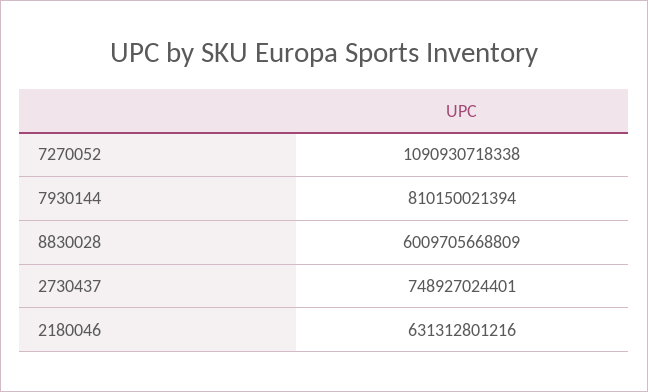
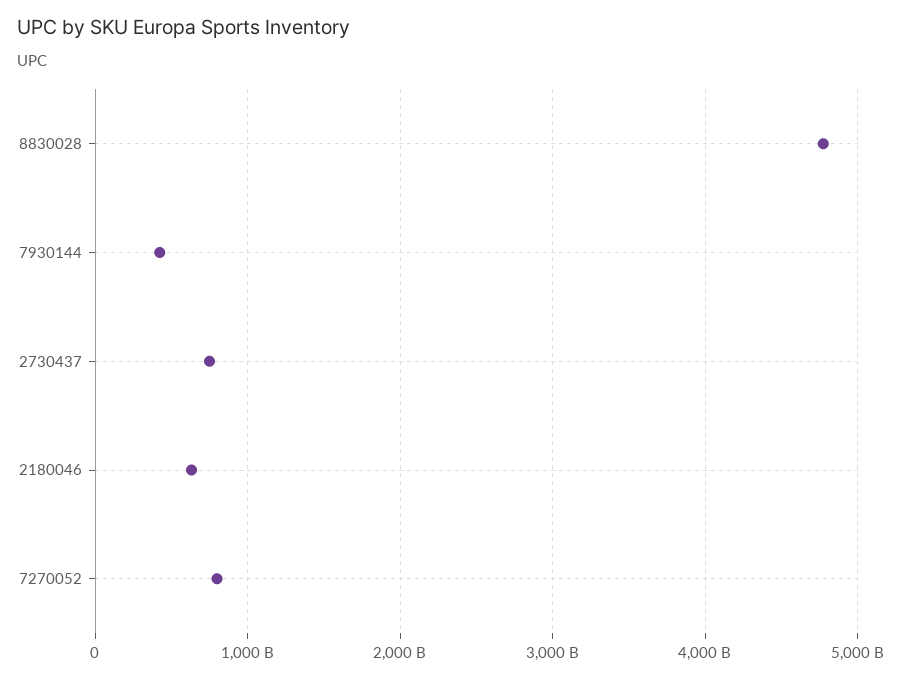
  {
-   "7270052": 1090930718338,
+   "7270052": 800000000000,
-   "7930144": 810150021394,
+   "7930144": 400000000000,
-   "8830028": 6009705668809,
+   "8830028": 4800000000000,
    "2730437": 748927024401,
    "2180046": 631312801216
  }

